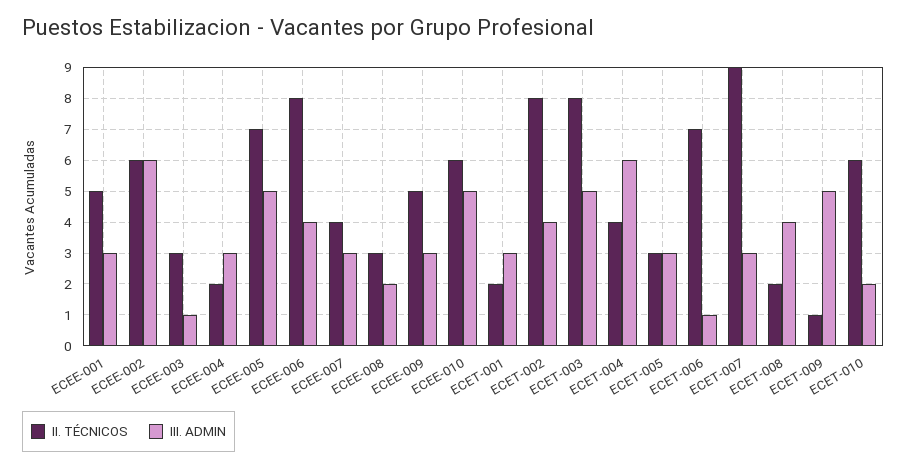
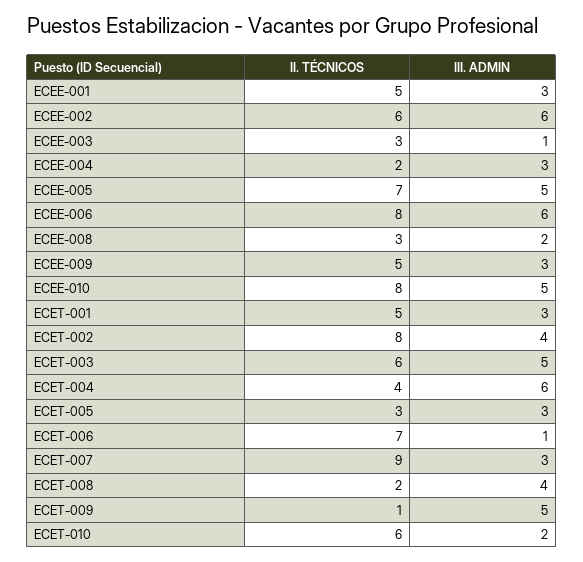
  {
    "II. TÉCNICOS": {
      "ECEE-001": 5,
      "ECEE-002": 6,
      "ECEE-003": 3,
      "ECEE-004": 2,
      "ECEE-005": 7,
      "ECEE-006": 8,
-     "ECEE-007": 4,
      "ECEE-008": 3,
      "ECEE-009": 5,
-     "ECEE-010": 6,
+     "ECEE-010": 8,
-     "ECET-001": 2,
+     "ECET-001": 5,
      "ECET-002": 8,
-     "ECET-003": 8,
+     "ECET-003": 6,
      "ECET-004": 4,
      "ECET-005": 3,
      "ECET-006": 7,
      "ECET-007": 9,
      "ECET-008": 2,
      "ECET-009": 1,
      "ECET-010": 6
    },
    "III. ADMIN": {
      "ECEE-001": 3,
      "ECEE-002": 6,
      "ECEE-003": 1,
      "ECEE-004": 3,
      "ECEE-005": 5,
-     "ECEE-006": 4,
+     "ECEE-006": 6,
-     "ECEE-007": 3,
      "ECEE-008": 2,
      "ECEE-009": 3,
      "ECEE-010": 5,
      "ECET-001": 3,
      "ECET-002": 4,
      "ECET-003": 5,
      "ECET-004": 6,
      "ECET-005": 3,
      "ECET-006": 1,
      "ECET-007": 3,
      "ECET-008": 4,
      "ECET-009": 5,
      "ECET-010": 2
    }
  }

